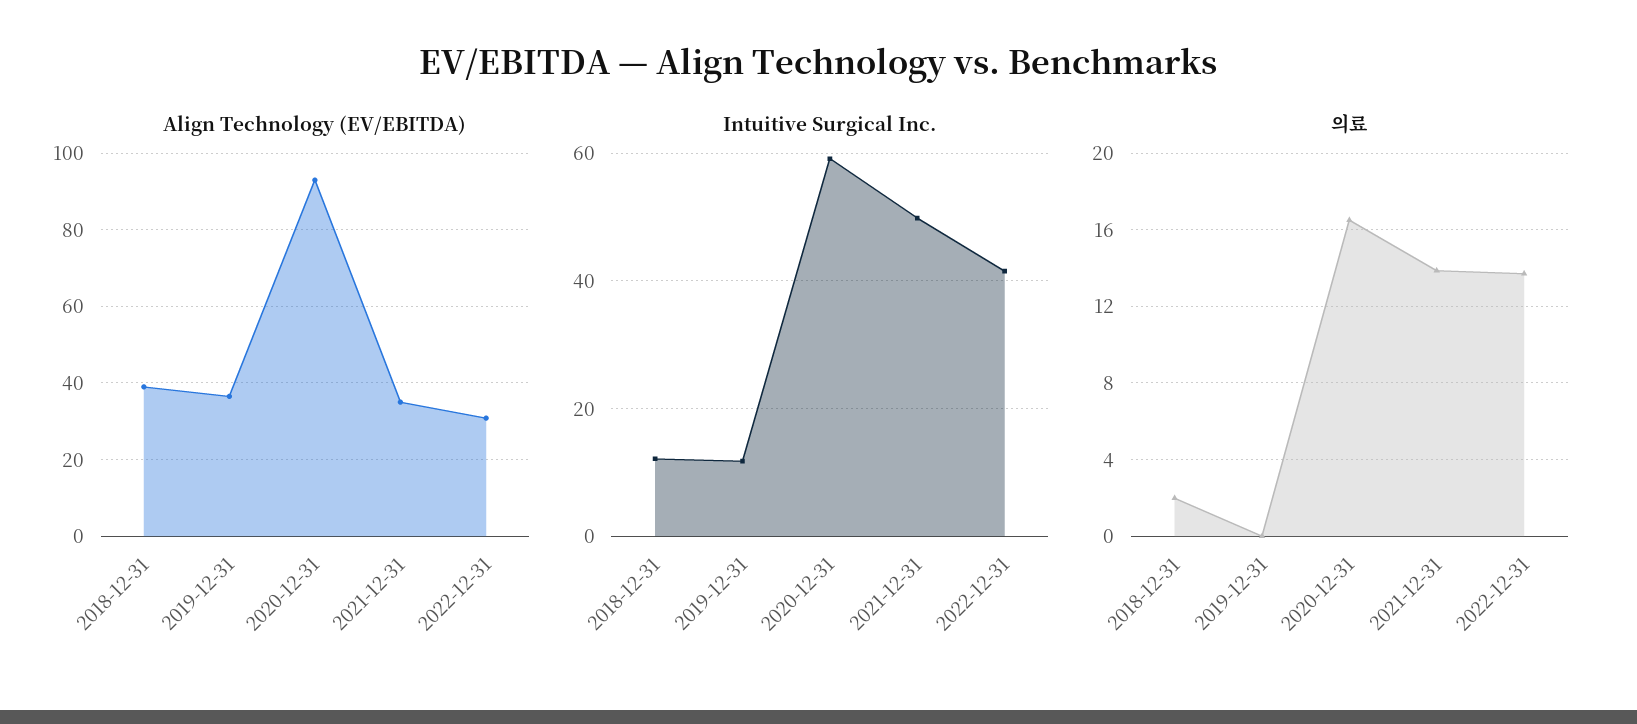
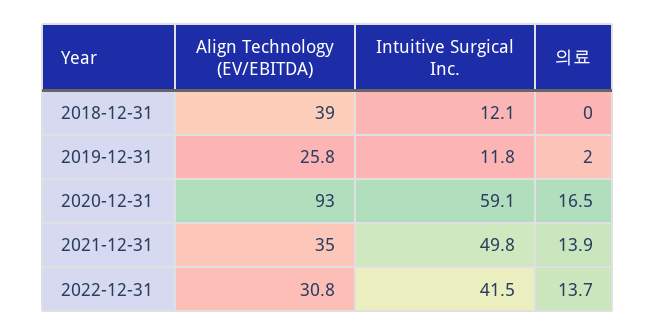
  {
    "Align Technology (EV/EBITDA)": {
      "2018-12-31": 39,
-     "2019-12-31": 36,
+     "2019-12-31": 25.8,
      "2020-12-31": 93,
      "2021-12-31": 35,
      "2022-12-31": 30.8
    },
    "Intuitive Surgical Inc.": {
      "2018-12-31": 12.1,
      "2019-12-31": 11.8,
      "2020-12-31": 59.1,
      "2021-12-31": 49.8,
      "2022-12-31": 41.5
    },
    "의료": {
-     "2018-12-31": 2,
+     "2018-12-31": 0,
-     "2019-12-31": 0,
+     "2019-12-31": 2,
      "2020-12-31": 16.5,
      "2021-12-31": 13.9,
      "2022-12-31": 13.7
    }
  }

